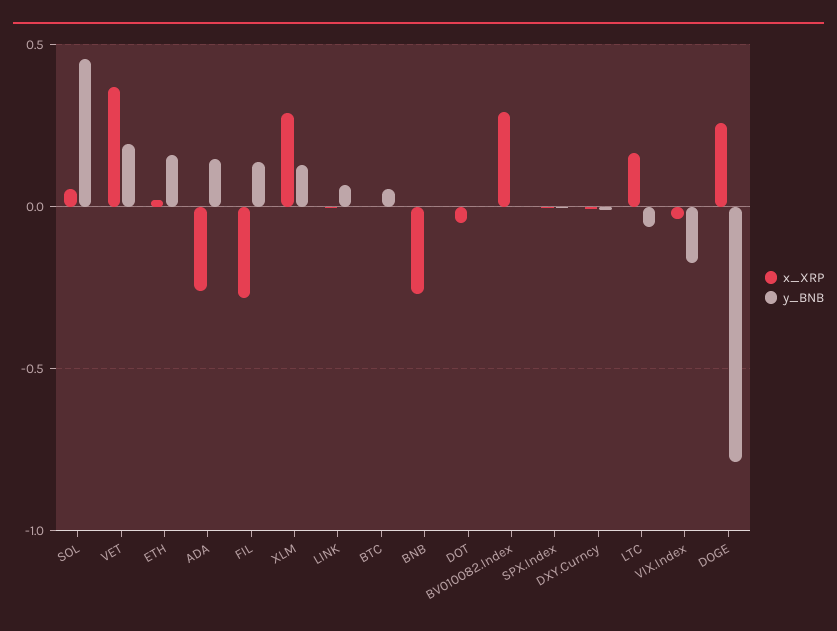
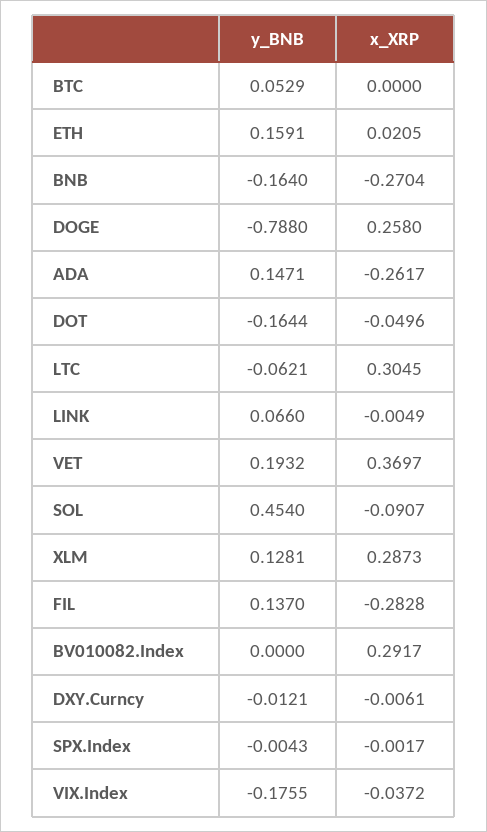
  {
    "x_XRP": {
-     "SOL": 0.05,
+     "SOL": -0.0907,
      "VET": 0.3697,
      "ETH": 0.0205,
      "ADA": -0.2617,
      "FIL": -0.2828,
      "XLM": 0.2873,
      "LINK": -0.0049,
      "BTC": 0,
      "BNB": -0.2704,
      "DOT": -0.0496,
      "BV010082.Index": 0.2917,
      "SPX.Index": -0.0017,
      "DXY.Curncy": -0.0061,
-     "LTC": 0.15,
+     "LTC": 0.3045,
      "VIX.Index": -0.0372,
      "DOGE": 0.258
    },
    "y_BNB": {
      "SOL": 0.454,
      "VET": 0.1932,
      "ETH": 0.1591,
      "ADA": 0.1471,
      "FIL": 0.137,
      "XLM": 0.1281,
      "LINK": 0.066,
      "BTC": 0.0529,
-     "BNB": 0,
+     "BNB": -0.164,
-     "DOT": 0,
+     "DOT": -0.1644,
      "BV010082.Index": 0,
      "SPX.Index": -0.0043,
      "DXY.Curncy": -0.0121,
      "LTC": -0.0621,
      "VIX.Index": -0.1755,
      "DOGE": -0.788
    }
  }

